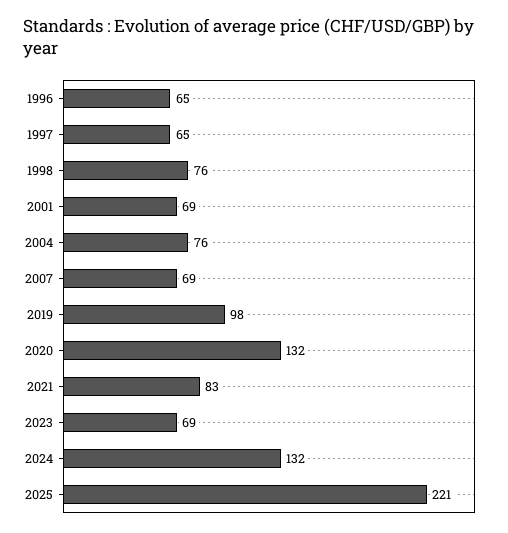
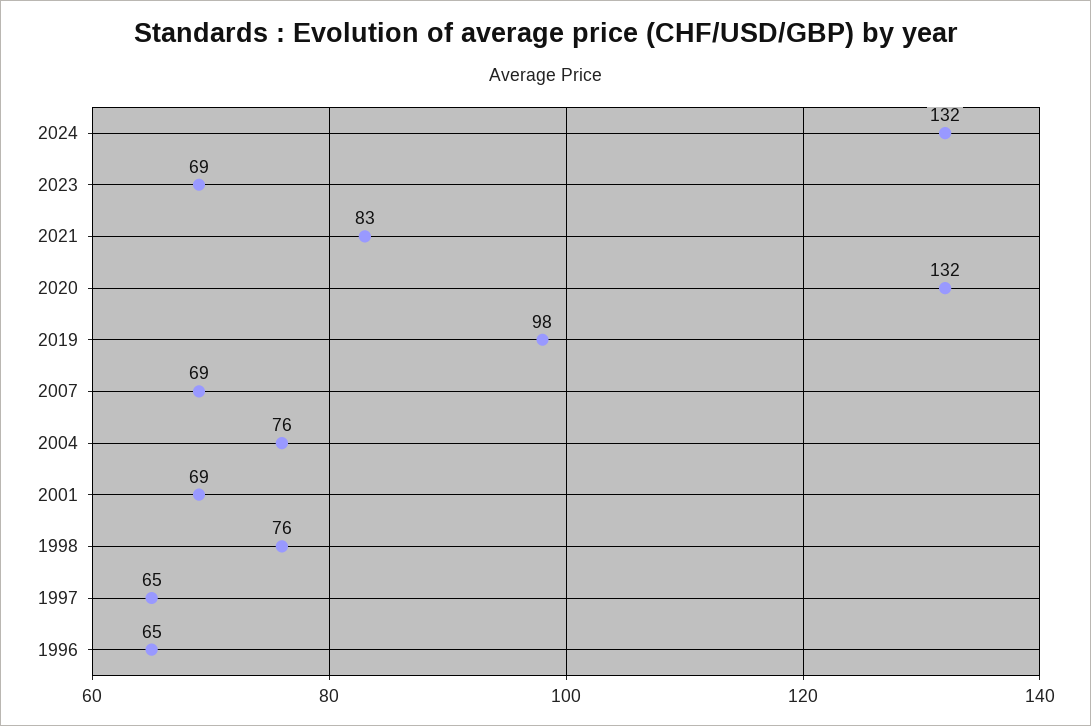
  {
    "1996": 65,
    "1997": 65,
    "1998": 76,
    "2001": 69,
    "2004": 76,
    "2007": 69,
    "2019": 98,
    "2020": 132,
    "2021": 83,
    "2023": 69,
-   "2024": 132,
+   "2024": 132
-   "2025": 221
  }

